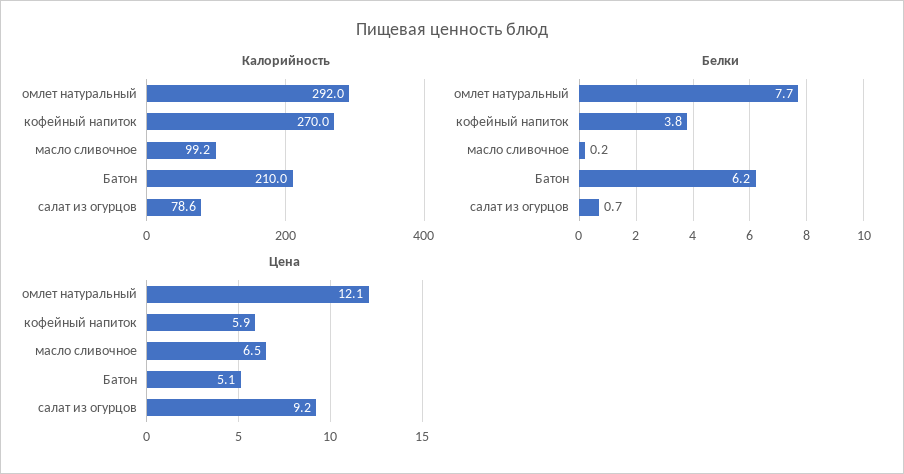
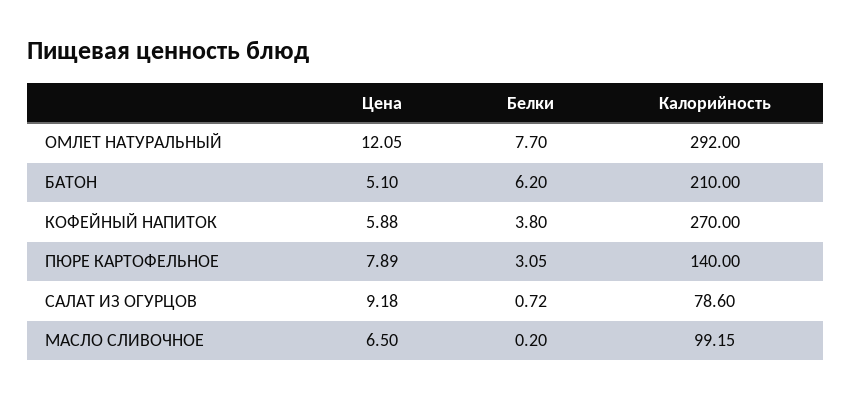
  {
    "Калорийность": {
      "омлет натуральный": 292,
      "кофейный напиток": 270,
      "масло сливочное": 99.15,
      "Батон": 210,
-     "салат из огурцов": 78.6
+     "салат из огурцов": 78.6,
+     "ПЮРЕ КАРТОФЕЛЬНОЕ": 140
    },
    "Белки": {
      "омлет натуральный": 7.7,
      "кофейный напиток": 3.8,
      "масло сливочное": 0.2,
      "Батон": 6.2,
-     "салат из огурцов": 0.72
+     "салат из огурцов": 0.72,
+     "ПЮРЕ КАРТОФЕЛЬНОЕ": 3.05
    },
    "Цена": {
      "омлет натуральный": 12.05,
      "кофейный напиток": 5.88,
      "масло сливочное": 6.5,
      "Батон": 5.1,
-     "салат из огурцов": 9.18
+     "салат из огурцов": 9.18,
+     "ПЮРЕ КАРТОФЕЛЬНОЕ": 7.89
    }
  }

